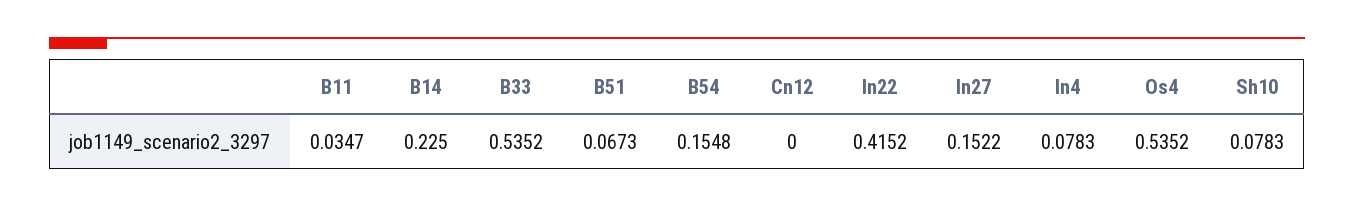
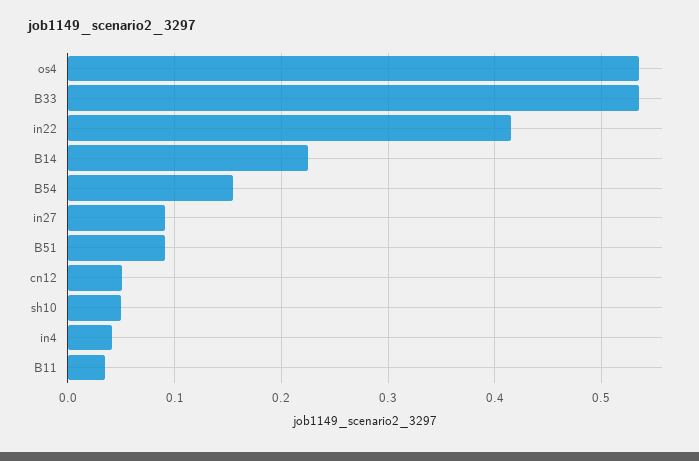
  {
    "B11": 0.0347,
    "B14": 0.225,
    "B33": 0.5352,
-   "B51": 0.0673,
+   "B51": 0.09,
    "B54": 0.1548,
-   "Cn12": 0,
+   "Cn12": 0.05,
    "In22": 0.4152,
-   "In27": 0.1522,
+   "In27": 0.09,
-   "In4": 0.0783,
+   "In4": 0.04,
    "Os4": 0.5352,
-   "Sh10": 0.0783
+   "Sh10": 0.05
  }

